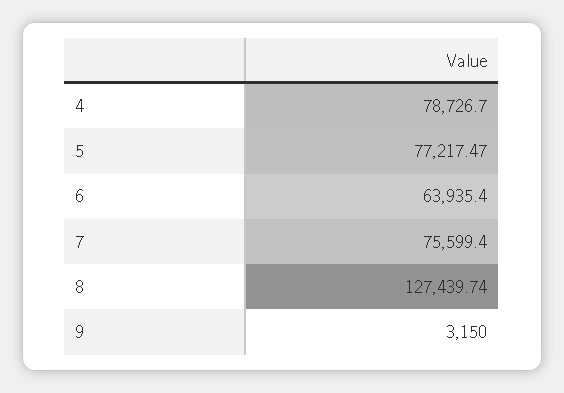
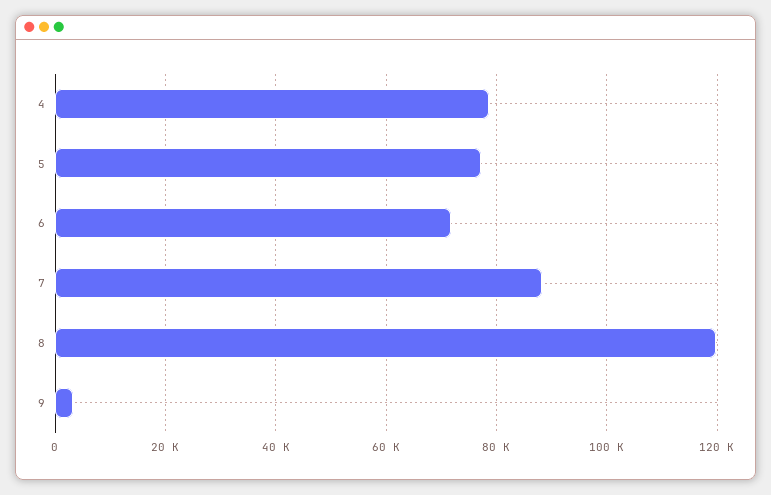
  {
    "4": 78726.7,
    "5": 77217.47,
-   "6": 63935.4,
+   "6": 72000,
-   "7": 75599.4,
+   "7": 88000,
-   "8": 127439.74,
+   "8": 120000,
    "9": 3150
  }

